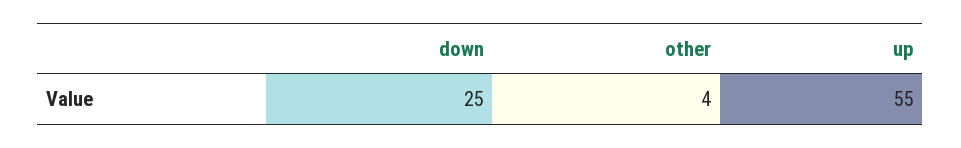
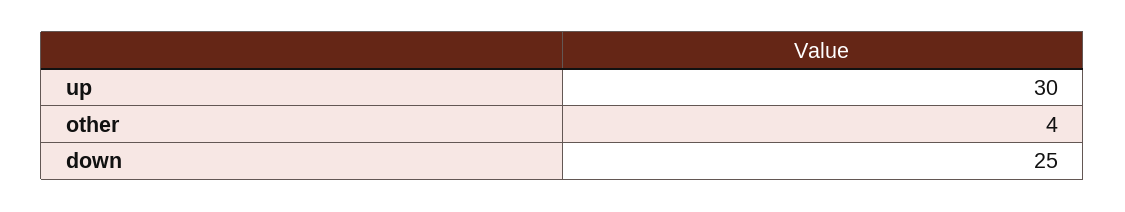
  {
    "down": 25,
    "other": 4,
-   "up": 55
+   "up": 30
  }

